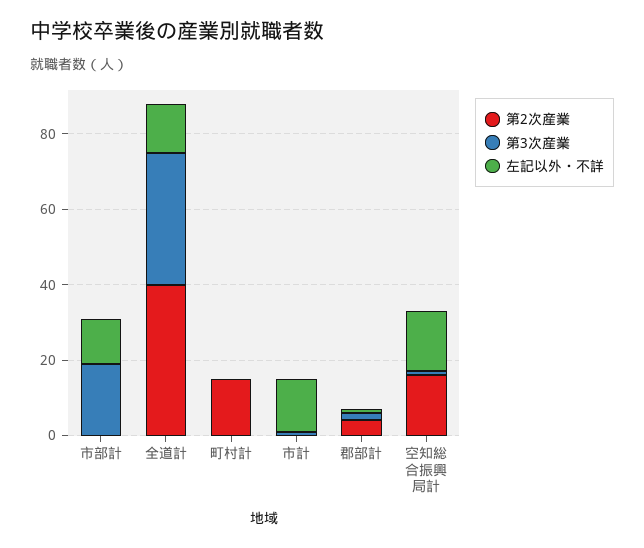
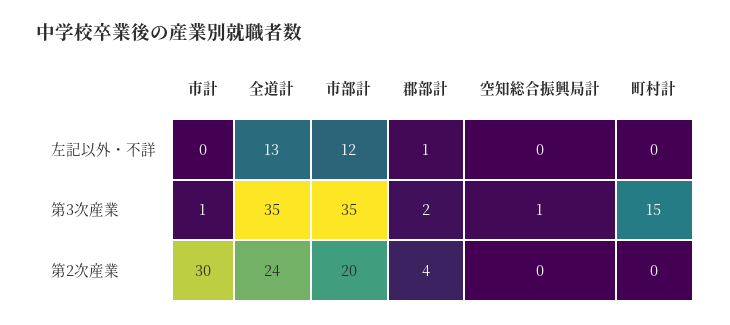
  {
    "第2次産業": {
-     "市部計": 0,
+     "市部計": 20,
-     "全道計": 40,
+     "全道計": 24,
-     "町村計": 15,
+     "町村計": 0,
-     "市計": 0,
+     "市計": 30,
      "郡部計": 4,
-     "空知総合振興局計": 15
+     "空知総合振興局計": 0
    },
    "第3次産業": {
-     "市部計": 20,
+     "市部計": 35,
      "全道計": 35,
-     "町村計": 0,
+     "町村計": 15,
      "市計": 1,
      "郡部計": 2,
      "空知総合振興局計": 1
    },
    "左記以外・不詳": {
      "市部計": 12,
      "全道計": 13,
      "町村計": 0,
-     "市計": 15,
+     "市計": 0,
      "郡部計": 1,
-     "空知総合振興局計": 15
+     "空知総合振興局計": 0
    }
  }

